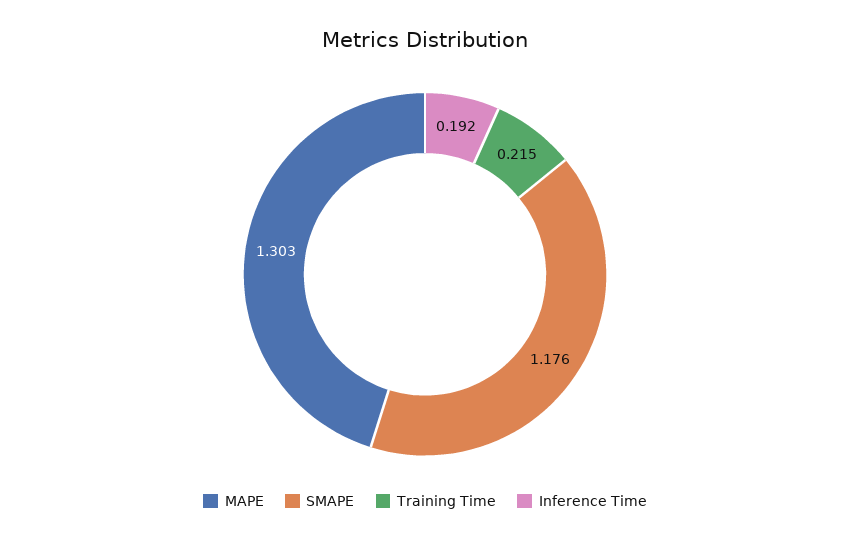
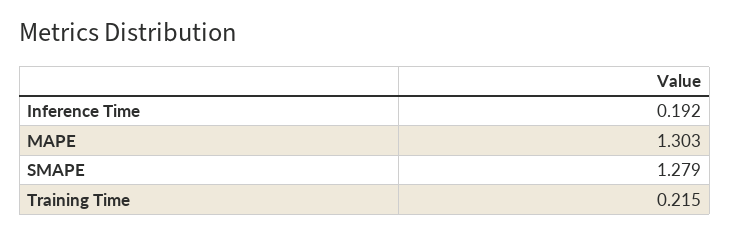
  {
    "MAPE": 1.303,
-   "SMAPE": 1.176,
+   "SMAPE": 1.279,
    "Training Time": 0.215,
    "Inference Time": 0.192
  }

